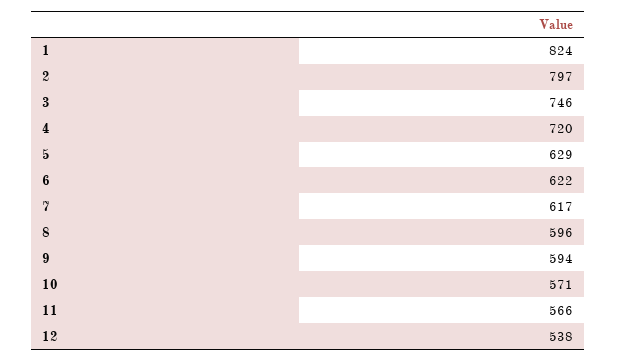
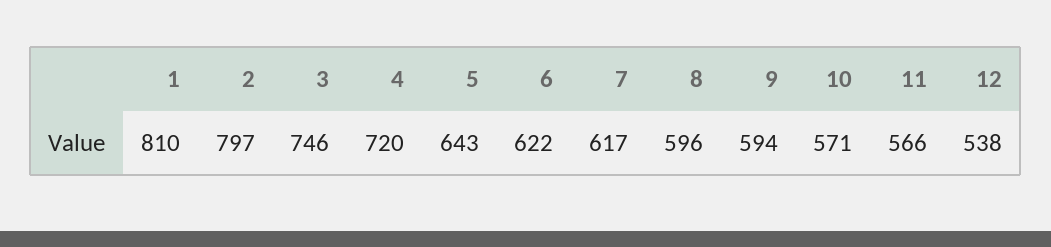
  {
-   "1": 824,
+   "1": 810,
    "2": 797,
    "3": 746,
    "4": 720,
-   "5": 629,
+   "5": 643,
    "6": 622,
    "7": 617,
    "8": 596,
    "9": 594,
    "10": 571,
    "11": 566,
    "12": 538
  }

